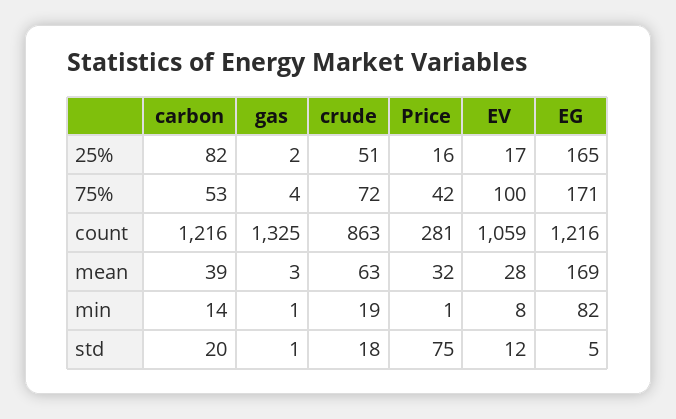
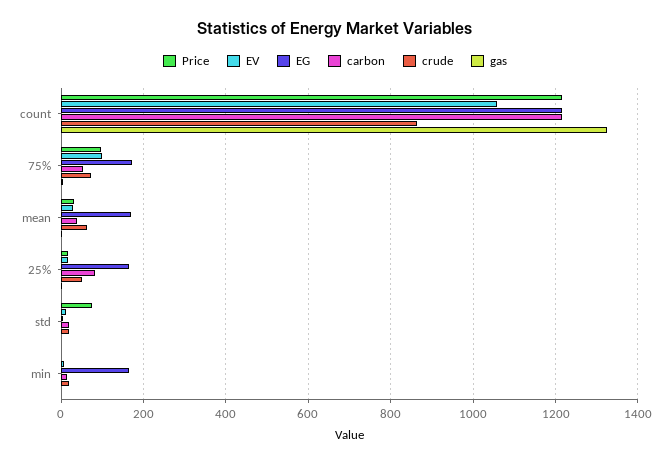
  {
    "carbon": {
      "25%": 82,
      "75%": 53,
      "count": 1216,
      "mean": 39,
      "min": 14,
      "std": 20
    },
    "gas": {
      "25%": 2,
      "75%": 4,
      "count": 1325,
      "mean": 3,
      "min": 1,
      "std": 1
    },
    "crude": {
      "25%": 51,
      "75%": 72,
      "count": 863,
      "mean": 63,
      "min": 19,
      "std": 18
    },
    "Price": {
      "25%": 16,
-     "75%": 42,
+     "75%": 100,
-     "count": 281,
+     "count": 1220,
      "mean": 32,
      "min": 1,
      "std": 75
    },
    "EV": {
      "25%": 17,
      "75%": 100,
      "count": 1059,
      "mean": 28,
      "min": 8,
      "std": 12
    },
    "EG": {
      "25%": 165,
      "75%": 171,
      "count": 1216,
      "mean": 169,
-     "min": 82,
+     "min": 160,
      "std": 5
    }
  }

